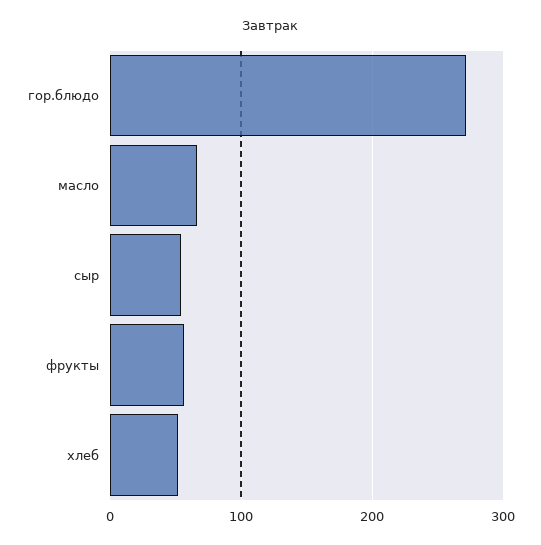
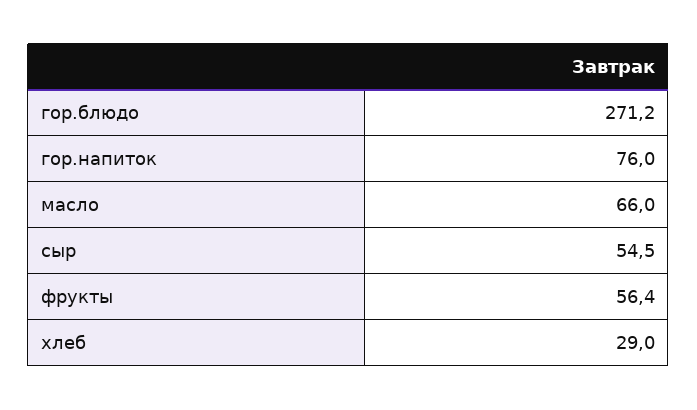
  {
    "гор.блюдо": 271.2,
    "масло": 66,
    "сыр": 54.5,
    "фрукты": 56.4,
-   "хлеб": 50
+   "хлеб": 29,
+   "гор.напиток": 76
  }

